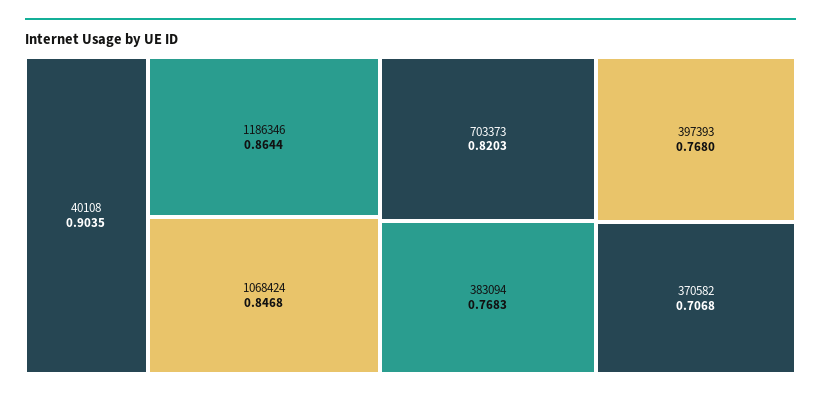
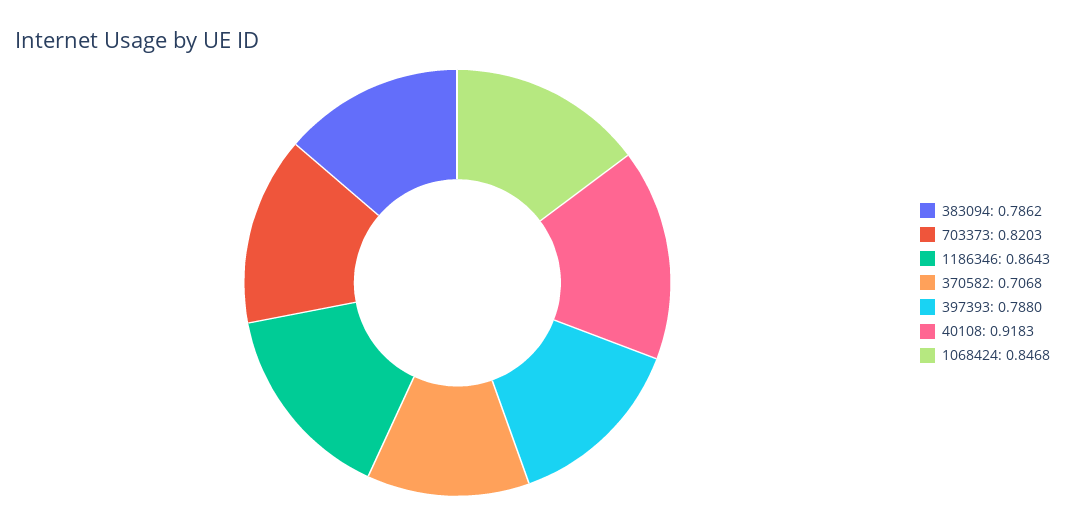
  {
-   "40108": 0.9035,
+   "40108": 0.9183,
-   "1186346": 0.8644,
+   "1186346": 0.8643,
    "1068424": 0.8468,
    "703373": 0.8203,
-   "383094": 0.7683,
+   "383094": 0.7862,
-   "397393": 0.768,
+   "397393": 0.788,
    "370582": 0.7068
  }

